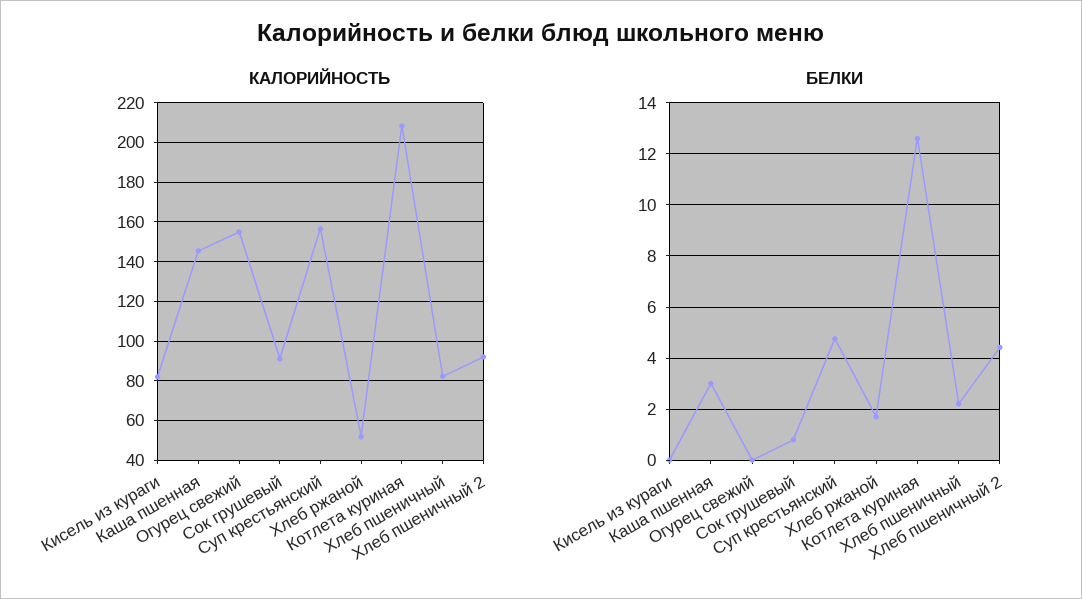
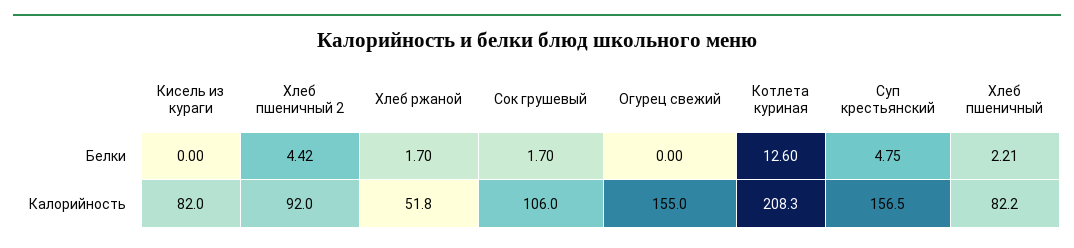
  {
    "КАЛОРИЙНОСТЬ": {
      "Кисель из кураги": 82,
-     "Каша пшенная": 145,
      "Огурец свежий": 155,
-     "Сок грушевый": 90,
+     "Сок грушевый": 106,
      "Суп крестьянский": 156.5,
      "Хлеб ржаной": 51.8,
      "Котлета куриная": 208.3,
      "Хлеб пшеничный": 82.2,
      "Хлеб пшеничный 2": 92
    },
    "БЕЛКИ": {
      "Кисель из кураги": 0,
-     "Каша пшенная": 3,
      "Огурец свежий": 0,
-     "Сок грушевый": 0.75,
+     "Сок грушевый": 1.7,
      "Суп крестьянский": 4.75,
      "Хлеб ржаной": 1.7,
      "Котлета куриная": 12.6,
      "Хлеб пшеничный": 2.21,
      "Хлеб пшеничный 2": 4.42
    }
  }

